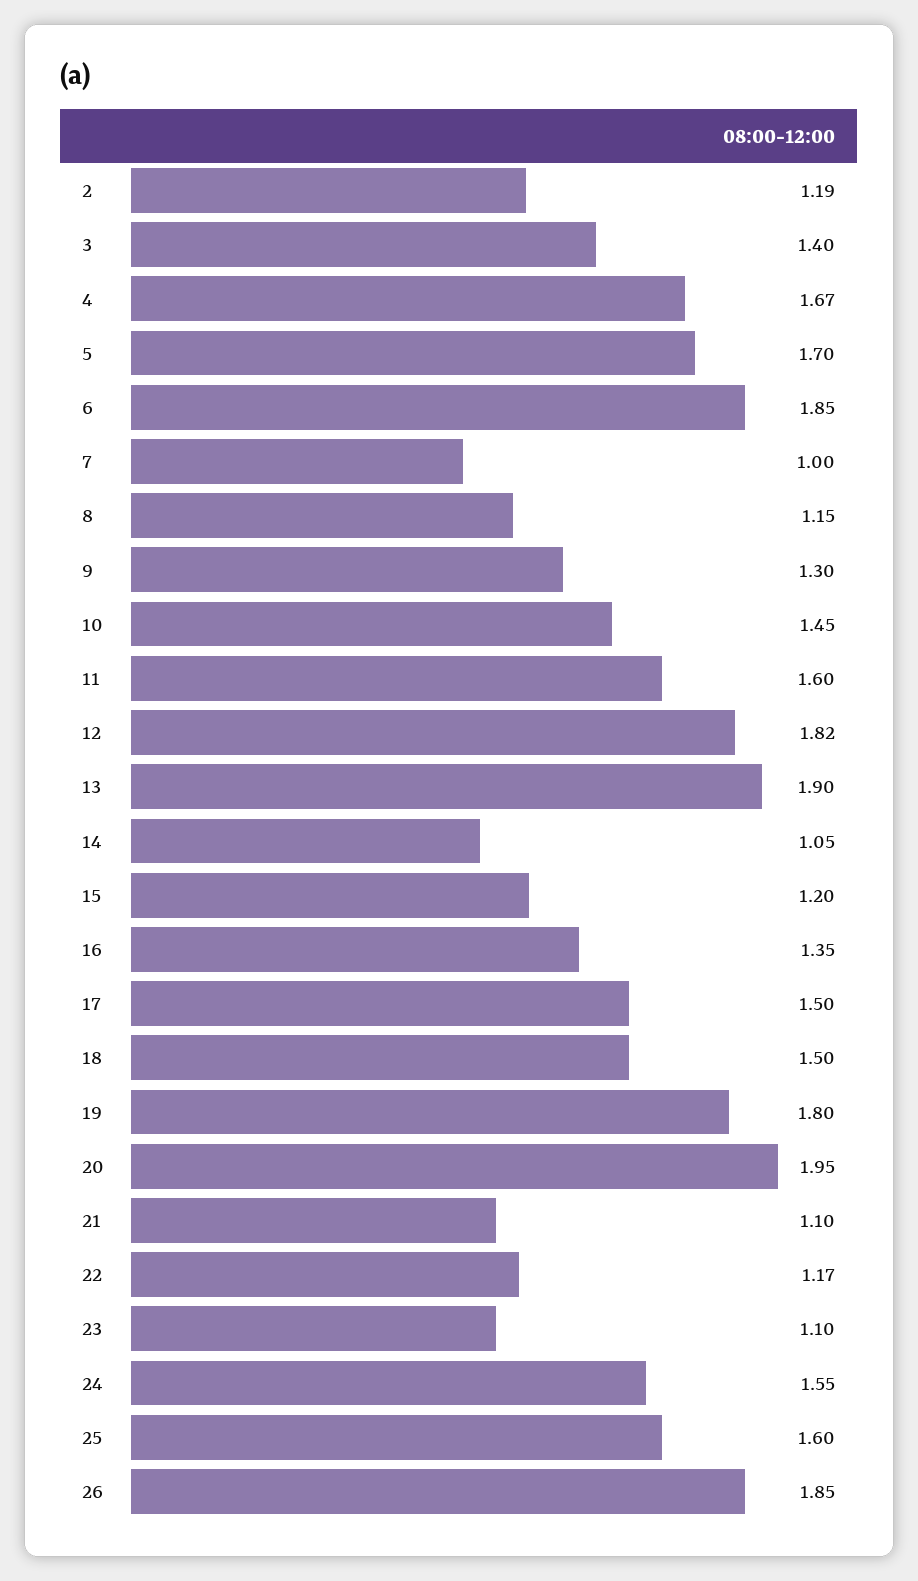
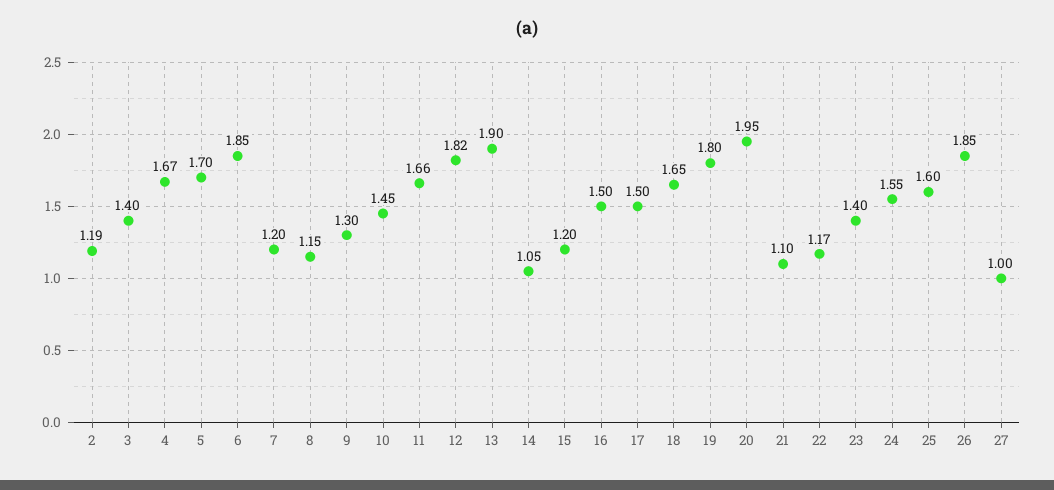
  {
    "2": 1.19,
    "3": 1.4,
    "4": 1.67,
    "5": 1.7,
    "6": 1.85,
-   "7": 1,
+   "7": 1.2,
    "8": 1.15,
    "9": 1.3,
    "10": 1.45,
-   "11": 1.6,
+   "11": 1.66,
    "12": 1.82,
    "13": 1.9,
    "14": 1.05,
    "15": 1.2,
-   "16": 1.35,
+   "16": 1.5,
    "17": 1.5,
-   "18": 1.5,
+   "18": 1.65,
    "19": 1.8,
    "20": 1.95,
    "21": 1.1,
    "22": 1.17,
-   "23": 1.1,
+   "23": 1.4,
    "24": 1.55,
    "25": 1.6,
-   "26": 1.85
+   "26": 1.85,
+   "27": 1
  }

